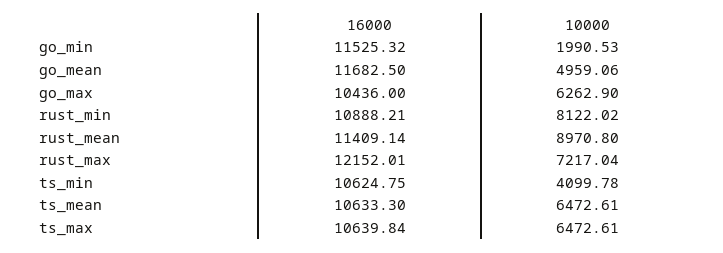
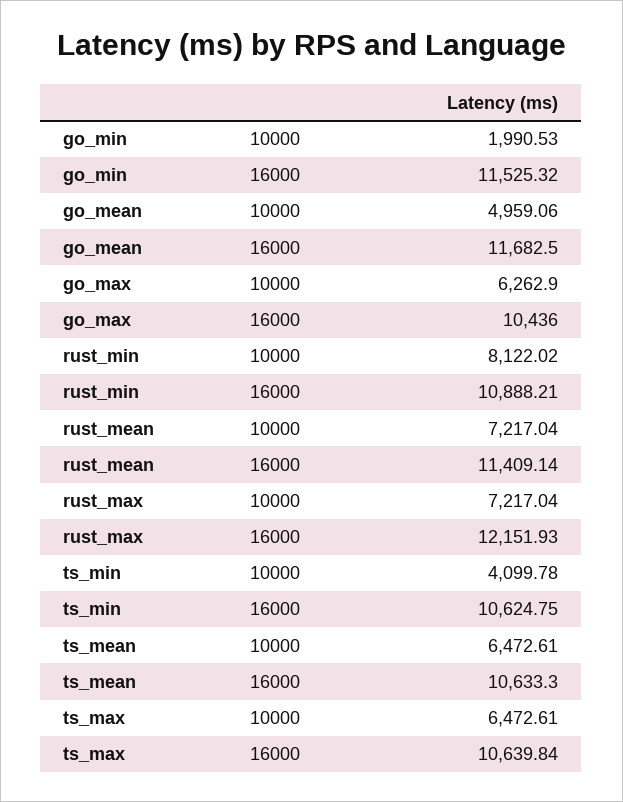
  {
    "16000": {
      "go_min": 11525.32,
      "go_mean": 11682.5,
      "go_max": 10436,
      "rust_min": 10888.21,
      "rust_mean": 11409.14,
-     "rust_max": 12152.01,
+     "rust_max": 12151.93,
      "ts_min": 10624.75,
      "ts_mean": 10633.3,
      "ts_max": 10639.84
    },
    "10000": {
      "go_min": 1990.53,
      "go_mean": 4959.06,
      "go_max": 6262.9,
      "rust_min": 8122.02,
-     "rust_mean": 8970.8,
+     "rust_mean": 7217.04,
      "rust_max": 7217.04,
      "ts_min": 4099.78,
      "ts_mean": 6472.61,
      "ts_max": 6472.61
    }
  }

